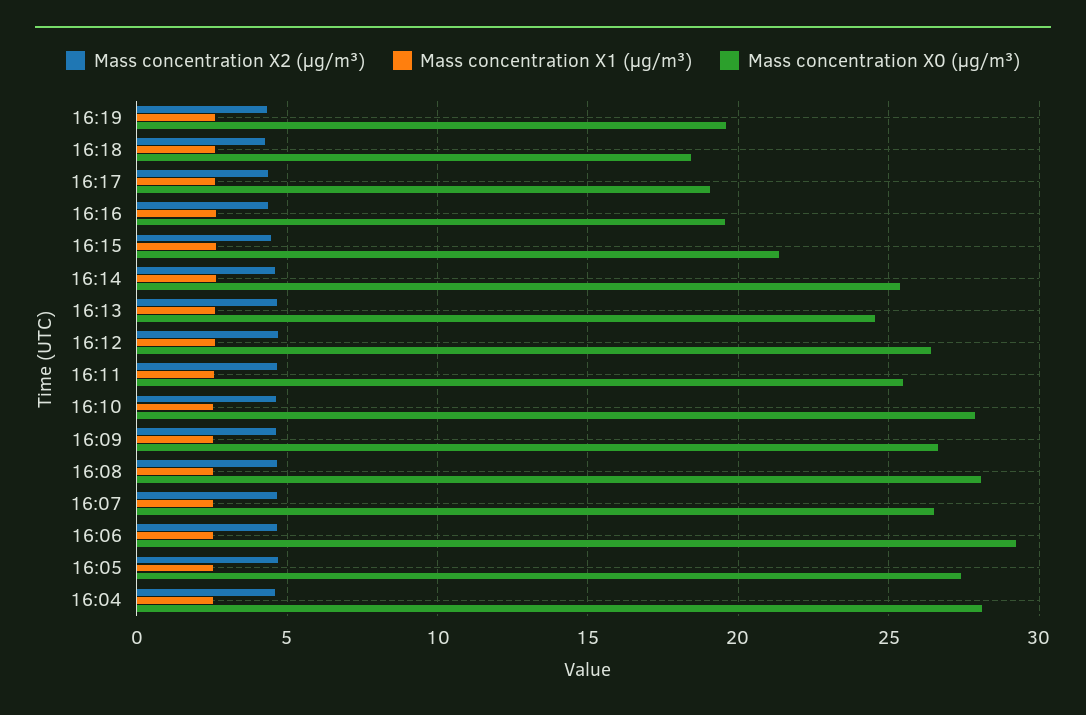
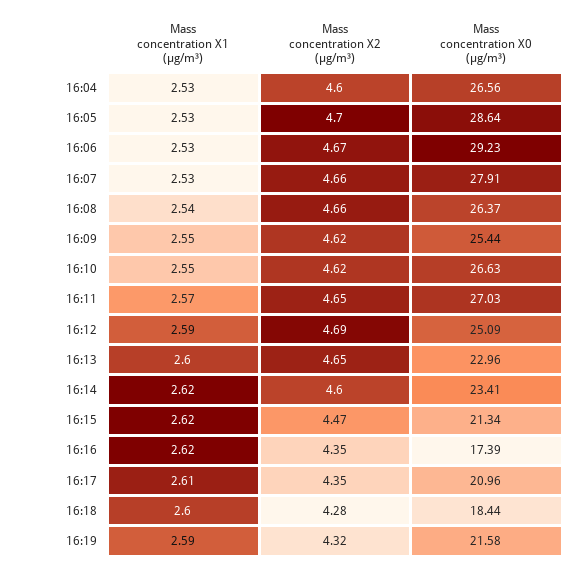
  {
    "Mass concentration X2 (μg/m³)": {
      "16:19": 4.32,
      "16:18": 4.28,
      "16:17": 4.35,
      "16:16": 4.35,
      "16:15": 4.47,
      "16:14": 4.6,
      "16:13": 4.65,
      "16:12": 4.69,
      "16:11": 4.65,
      "16:10": 4.62,
      "16:09": 4.62,
      "16:08": 4.66,
      "16:07": 4.66,
      "16:06": 4.67,
      "16:05": 4.7,
      "16:04": 4.6
    },
    "Mass concentration X1 (μg/m³)": {
      "16:19": 2.59,
      "16:18": 2.6,
      "16:17": 2.61,
      "16:16": 2.62,
      "16:15": 2.62,
      "16:14": 2.62,
      "16:13": 2.6,
      "16:12": 2.59,
      "16:11": 2.57,
      "16:10": 2.55,
      "16:09": 2.55,
      "16:08": 2.54,
      "16:07": 2.53,
      "16:06": 2.53,
      "16:05": 2.53,
      "16:04": 2.53
    },
    "Mass concentration X0 (μg/m³)": {
-     "16:19": 19.5,
+     "16:19": 21.58,
      "16:18": 18.44,
-     "16:17": 19,
+     "16:17": 20.96,
-     "16:16": 19.5,
+     "16:16": 17.39,
      "16:15": 21.34,
-     "16:14": 25.5,
+     "16:14": 23.41,
-     "16:13": 24.5,
+     "16:13": 22.96,
-     "16:12": 26.5,
+     "16:12": 25.09,
-     "16:11": 25.5,
+     "16:11": 27.03,
-     "16:10": 28,
+     "16:10": 26.63,
-     "16:09": 26.5,
+     "16:09": 25.44,
-     "16:08": 28,
+     "16:08": 26.37,
-     "16:07": 26.5,
+     "16:07": 27.91,
      "16:06": 29.23,
-     "16:05": 27.5,
+     "16:05": 28.64,
-     "16:04": 28
+     "16:04": 26.56
    }
  }

